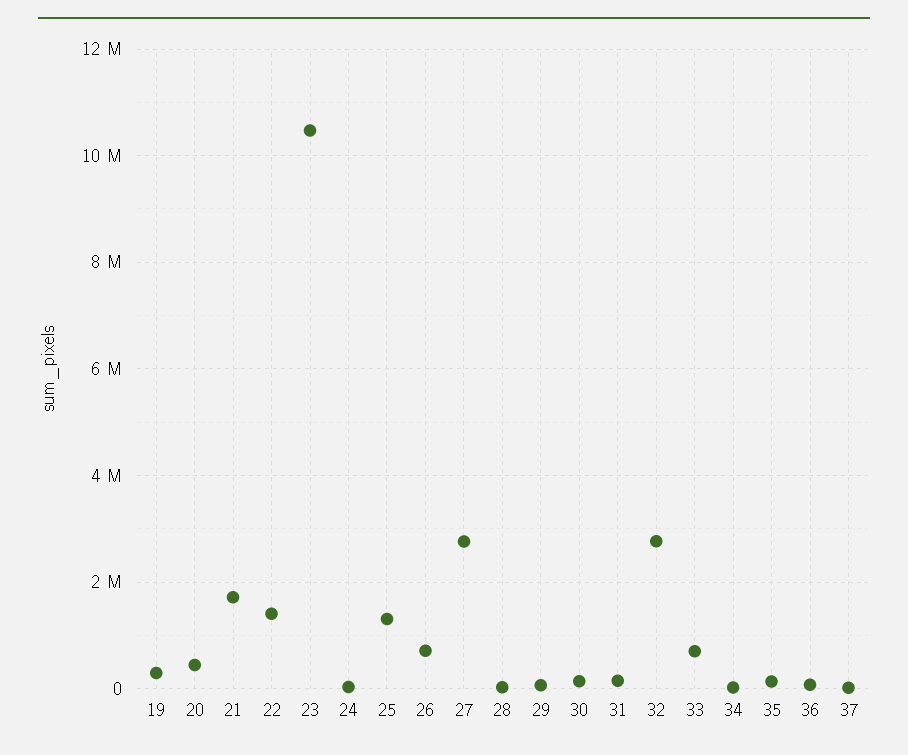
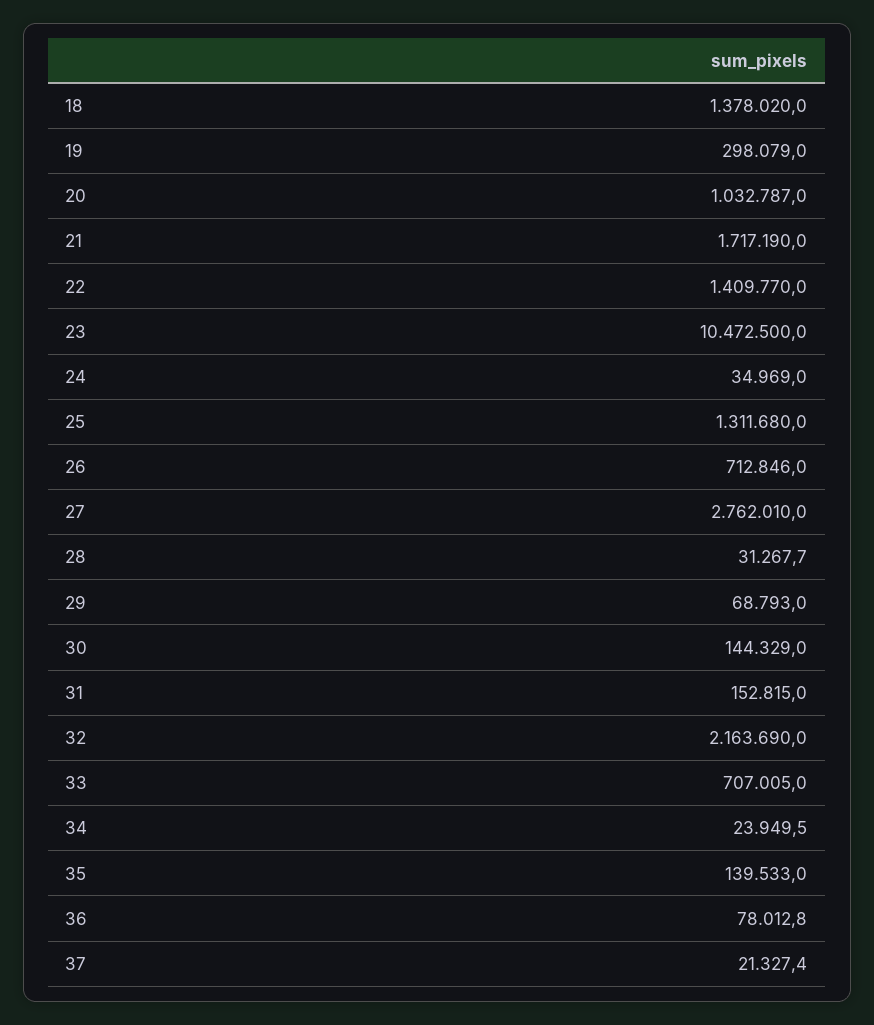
  {
    "19": 298079,
-   "20": 400000,
+   "20": 1032787,
    "21": 1717190,
    "22": 1409770,
    "23": 10472500,
    "24": 34969,
    "25": 1311680,
    "26": 712846,
    "27": 2762010,
    "28": 31267.7,
    "29": 68793,
    "30": 144329,
    "31": 152815,
-   "32": 2800000,
+   "32": 2163690,
    "33": 707005,
    "34": 23949.5,
    "35": 139533,
    "36": 78012.8,
-   "37": 21327.4
+   "37": 21327.4,
+   "18": 1378020
  }

